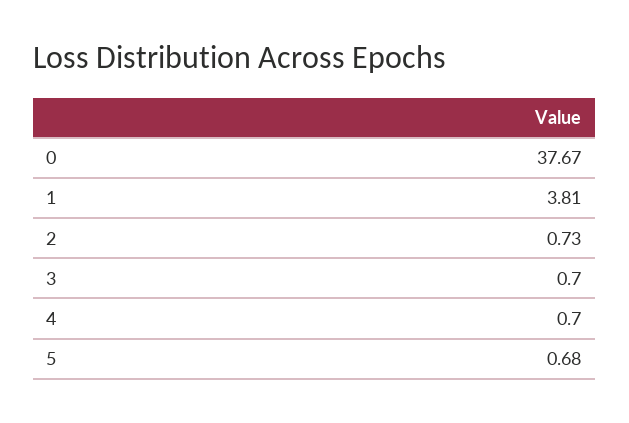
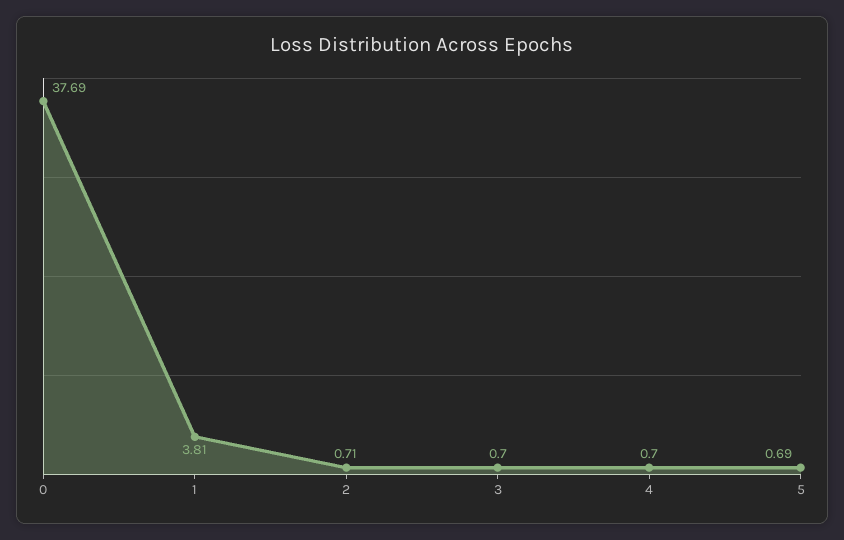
  {
-   "0": 37.67,
+   "0": 37.69,
    "1": 3.81,
-   "2": 0.73,
+   "2": 0.71,
    "3": 0.7,
    "4": 0.7,
-   "5": 0.68
+   "5": 0.69
  }

